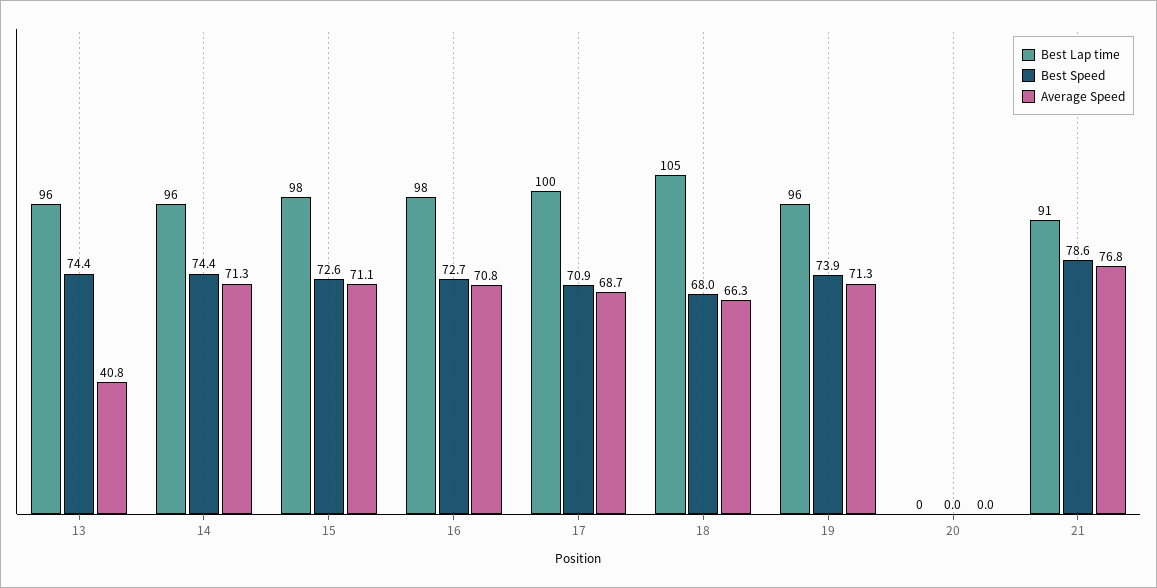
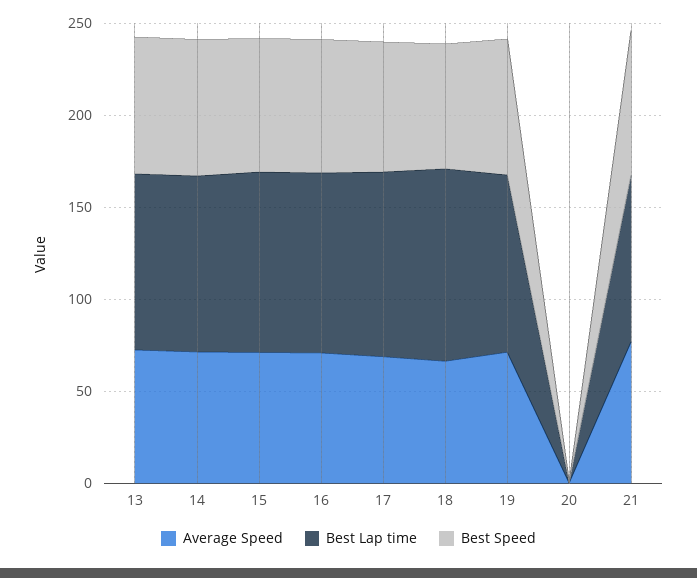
  {
    "Best Lap time": {
      "13": 96,
      "14": 96,
      "15": 98,
      "16": 98,
      "17": 100,
      "18": 105,
      "19": 96,
      "20": 0,
      "21": 91
    },
    "Best Speed": {
      "13": 74.4,
      "14": 74.4,
      "15": 72.6,
      "16": 72.7,
      "17": 70.9,
      "18": 68,
      "19": 73.9,
      "20": 0,
      "21": 78.6
    },
    "Average Speed": {
-     "13": 40.8,
+     "13": 70,
      "14": 71.3,
      "15": 71.1,
      "16": 70.8,
      "17": 68.7,
      "18": 66.3,
      "19": 71.3,
      "20": 0,
      "21": 76.8
    }
  }

